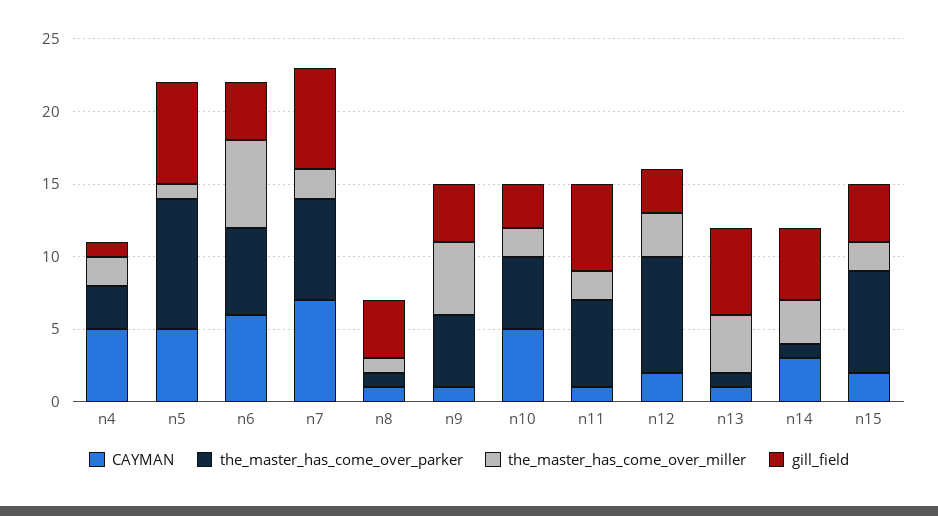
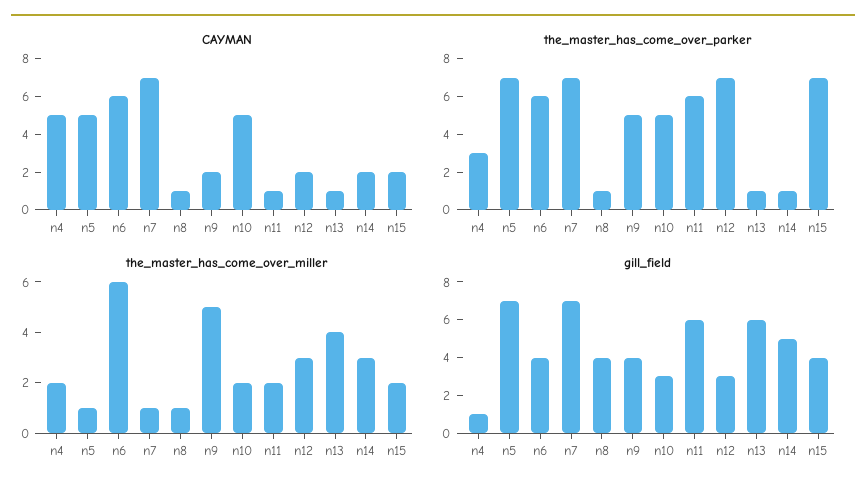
  {
    "CAYMAN": {
      "n4": 5,
      "n5": 5,
      "n6": 6,
      "n7": 7,
      "n8": 1,
-     "n9": 1,
+     "n9": 2,
      "n10": 5,
      "n11": 1,
      "n12": 2,
      "n13": 1,
-     "n14": 3,
+     "n14": 2,
      "n15": 2
    },
    "the_master_has_come_over_parker": {
      "n4": 3,
-     "n5": 9,
+     "n5": 7,
      "n6": 6,
      "n7": 7,
      "n8": 1,
      "n9": 5,
      "n10": 5,
      "n11": 6,
-     "n12": 8,
+     "n12": 7,
      "n13": 1,
      "n14": 1,
      "n15": 7
    },
    "the_master_has_come_over_miller": {
      "n4": 2,
      "n5": 1,
      "n6": 6,
-     "n7": 2,
+     "n7": 1,
      "n8": 1,
      "n9": 5,
      "n10": 2,
      "n11": 2,
      "n12": 3,
      "n13": 4,
      "n14": 3,
      "n15": 2
    },
    "gill_field": {
      "n4": 1,
      "n5": 7,
      "n6": 4,
      "n7": 7,
      "n8": 4,
      "n9": 4,
      "n10": 3,
      "n11": 6,
      "n12": 3,
      "n13": 6,
      "n14": 5,
      "n15": 4
    }
  }

